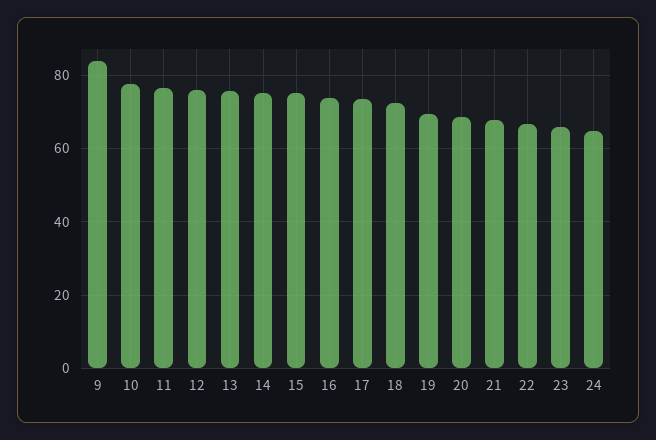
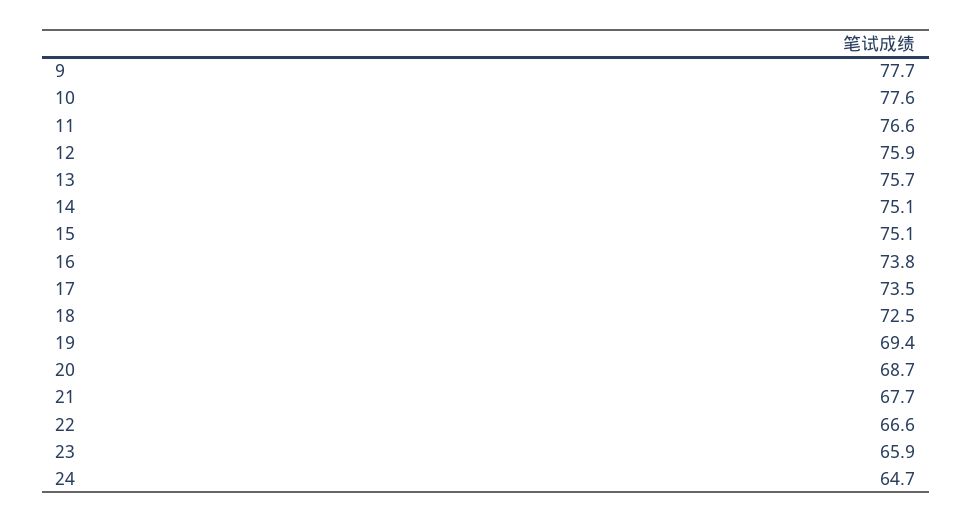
  {
-   "9": 84,
+   "9": 77.7,
    "10": 77.6,
    "11": 76.6,
    "12": 75.9,
    "13": 75.7,
    "14": 75.1,
    "15": 75.1,
    "16": 73.8,
    "17": 73.5,
    "18": 72.5,
    "19": 69.4,
    "20": 68.7,
    "21": 67.7,
    "22": 66.6,
    "23": 65.9,
    "24": 64.7
  }

